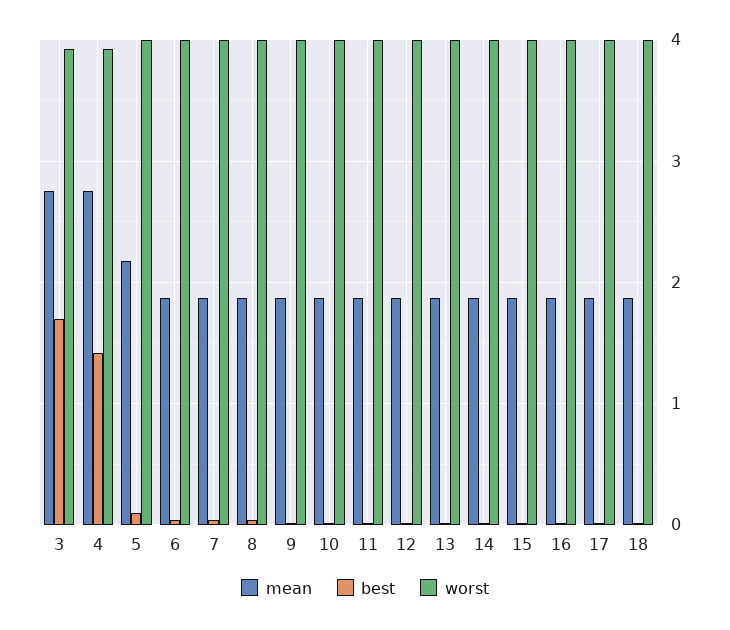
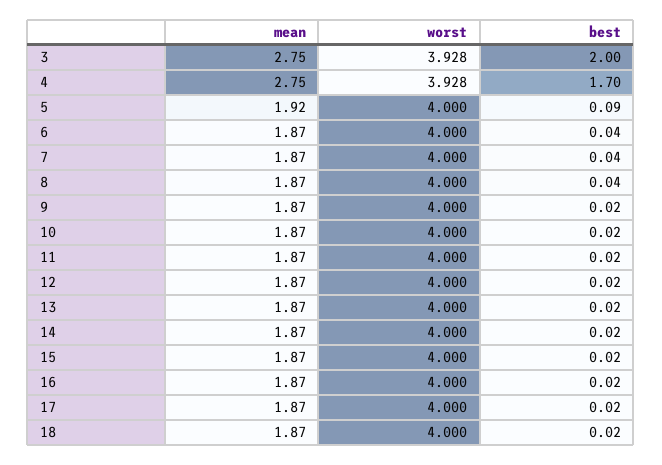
  {
    "mean": {
      "3": 2.75,
      "4": 2.75,
-     "5": 2.2,
+     "5": 1.92,
      "6": 1.87,
      "7": 1.87,
      "8": 1.87,
      "9": 1.87,
      "10": 1.87,
      "11": 1.87,
      "12": 1.87,
      "13": 1.87,
      "14": 1.87,
      "15": 1.87,
      "16": 1.87,
      "17": 1.87,
      "18": 1.87
    },
    "best": {
-     "3": 1.7,
+     "3": 2,
-     "4": 1.4,
+     "4": 1.7,
      "5": 0.09,
      "6": 0.04,
      "7": 0.04,
      "8": 0.04,
      "9": 0.02,
      "10": 0.02,
      "11": 0.02,
      "12": 0.02,
      "13": 0.02,
      "14": 0.02,
      "15": 0.02,
      "16": 0.02,
      "17": 0.02,
      "18": 0.02
    },
    "worst": {
      "3": 3.928,
      "4": 3.928,
      "5": 4,
      "6": 4,
      "7": 4,
      "8": 4,
      "9": 4,
      "10": 4,
      "11": 4,
      "12": 4,
      "13": 4,
      "14": 4,
      "15": 4,
      "16": 4,
      "17": 4,
      "18": 4
    }
  }

